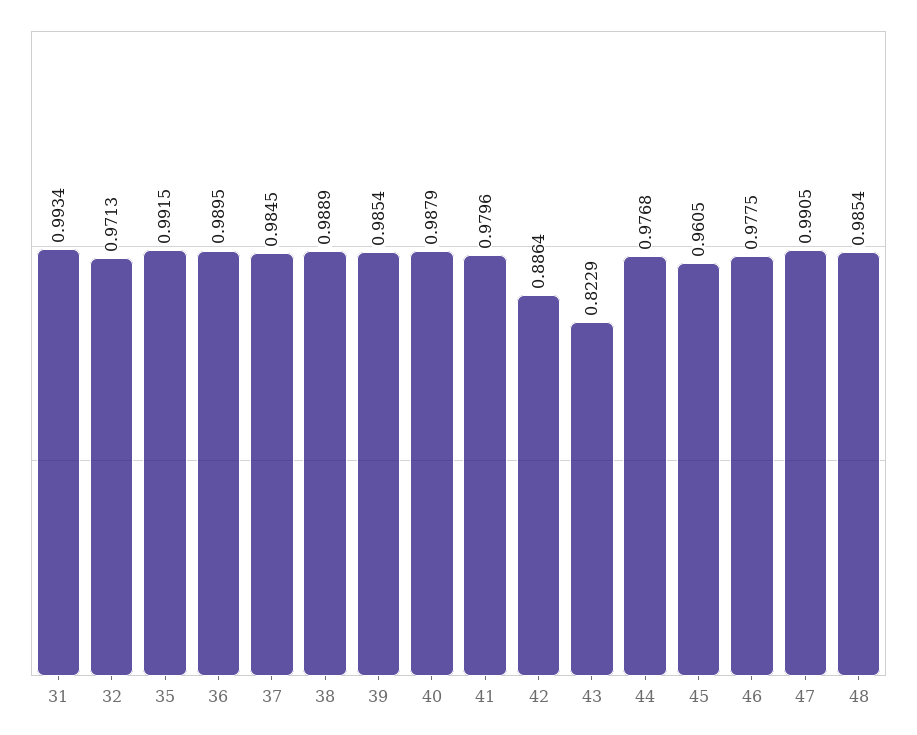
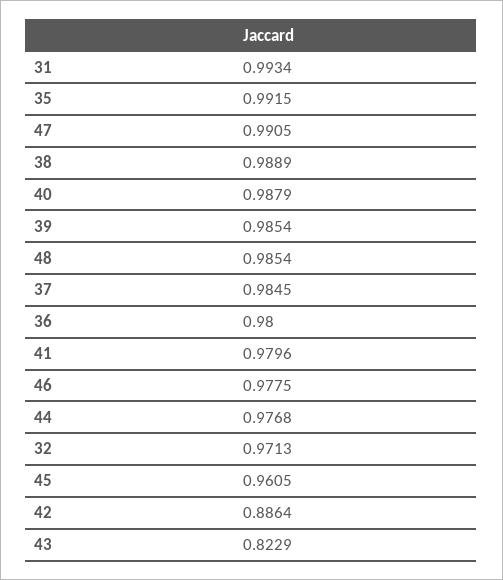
  {
    "31": 0.9934,
    "32": 0.9713,
    "35": 0.9915,
-   "36": 0.9895,
+   "36": 0.98,
    "37": 0.9845,
    "38": 0.9889,
    "39": 0.9854,
    "40": 0.9879,
    "41": 0.9796,
    "42": 0.8864,
    "43": 0.8229,
    "44": 0.9768,
    "45": 0.9605,
    "46": 0.9775,
    "47": 0.9905,
    "48": 0.9854
  }

